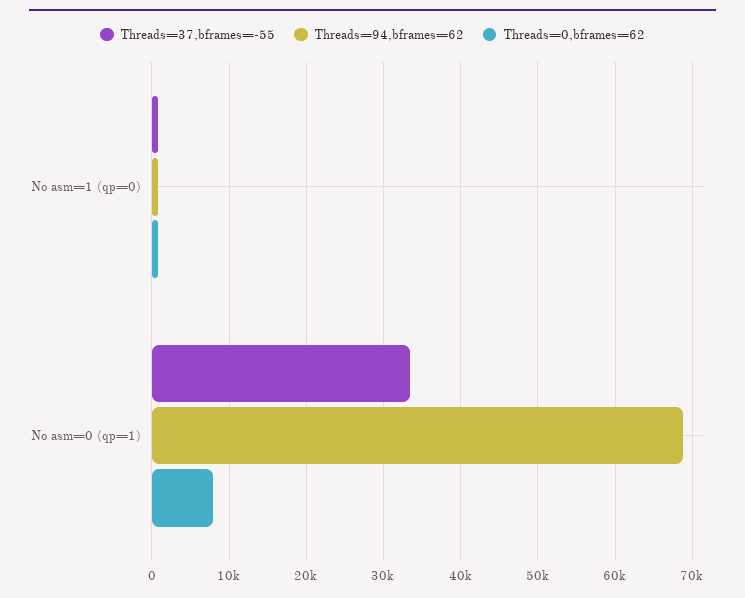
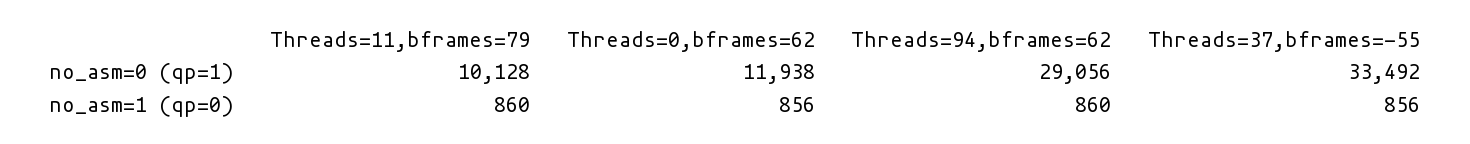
  {
    "Threads=37,bframes=-55": {
      "No asm=1 (qp=0)": 856,
      "No asm=0 (qp=1)": 33492
    },
    "Threads=94,bframes=62": {
      "No asm=1 (qp=0)": 860,
-     "No asm=0 (qp=1)": 69000
+     "No asm=0 (qp=1)": 29056
    },
    "Threads=0,bframes=62": {
      "No asm=1 (qp=0)": 856,
-     "No asm=0 (qp=1)": 8000
+     "No asm=0 (qp=1)": 11938
-   }
+   },
+   "Threads=11,bframes=79": {
+     "No asm=0 (qp=1)": 10128,
+     "No asm=1 (qp=0)": 860
+   }
  }

